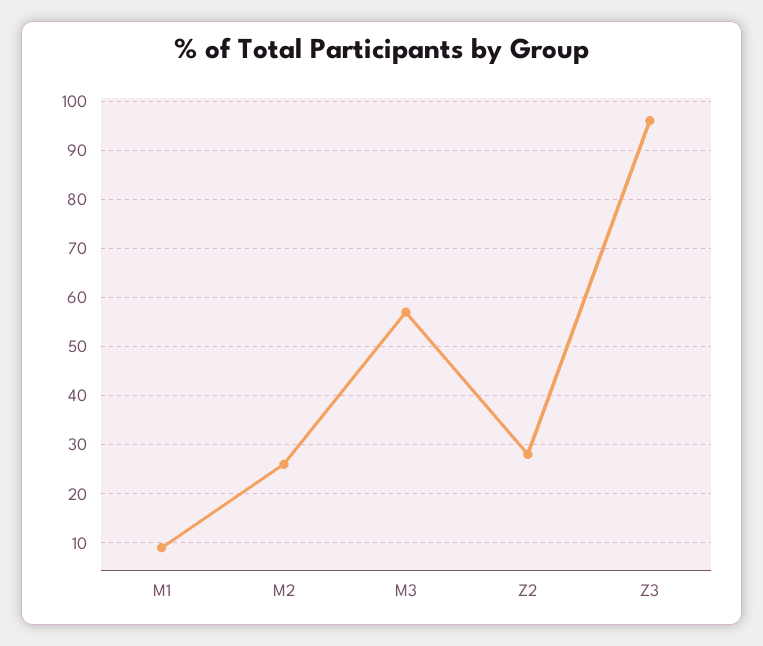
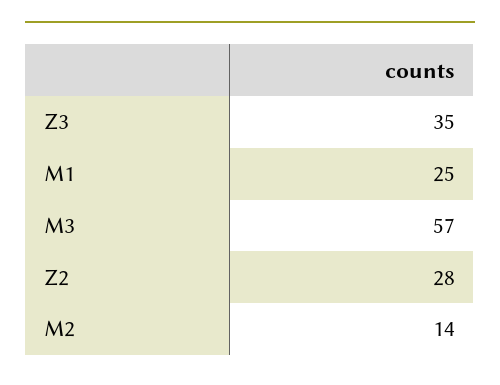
  {
-   "M1": 10,
+   "M1": 25,
-   "M2": 25,
+   "M2": 14,
    "M3": 57,
    "Z2": 28,
-   "Z3": 95
+   "Z3": 35
  }

